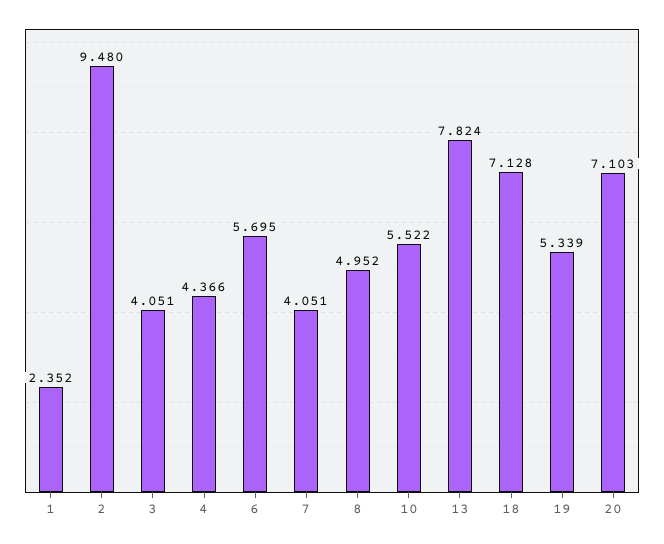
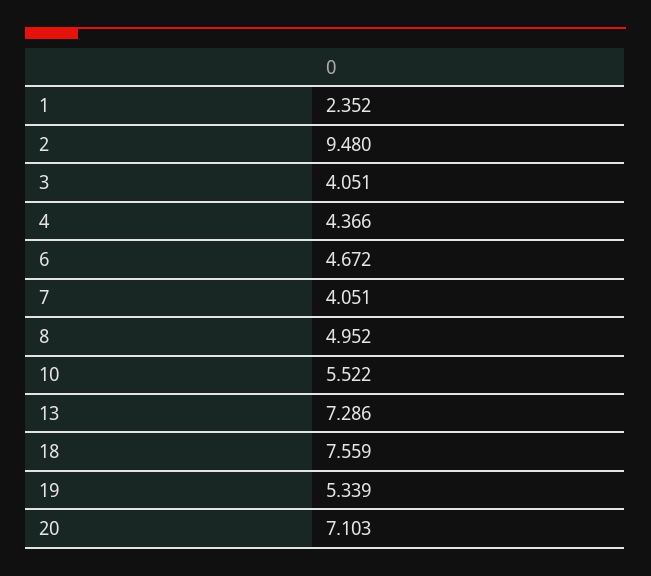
  {
    "1": 2.352,
    "2": 9.48,
    "3": 4.051,
    "4": 4.366,
-   "6": 5.695,
+   "6": 4.672,
    "7": 4.051,
    "8": 4.952,
    "10": 5.522,
-   "13": 7.824,
+   "13": 7.286,
-   "18": 7.128,
+   "18": 7.559,
    "19": 5.339,
    "20": 7.103
  }

